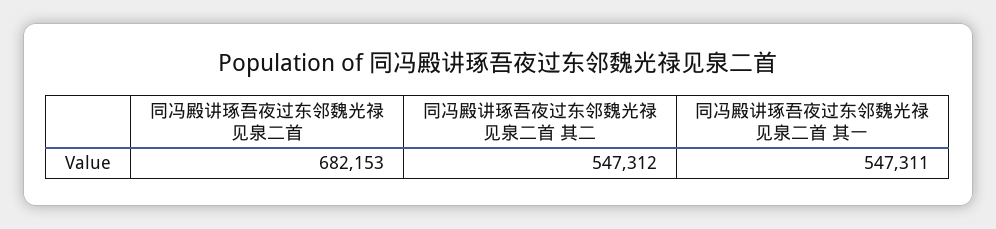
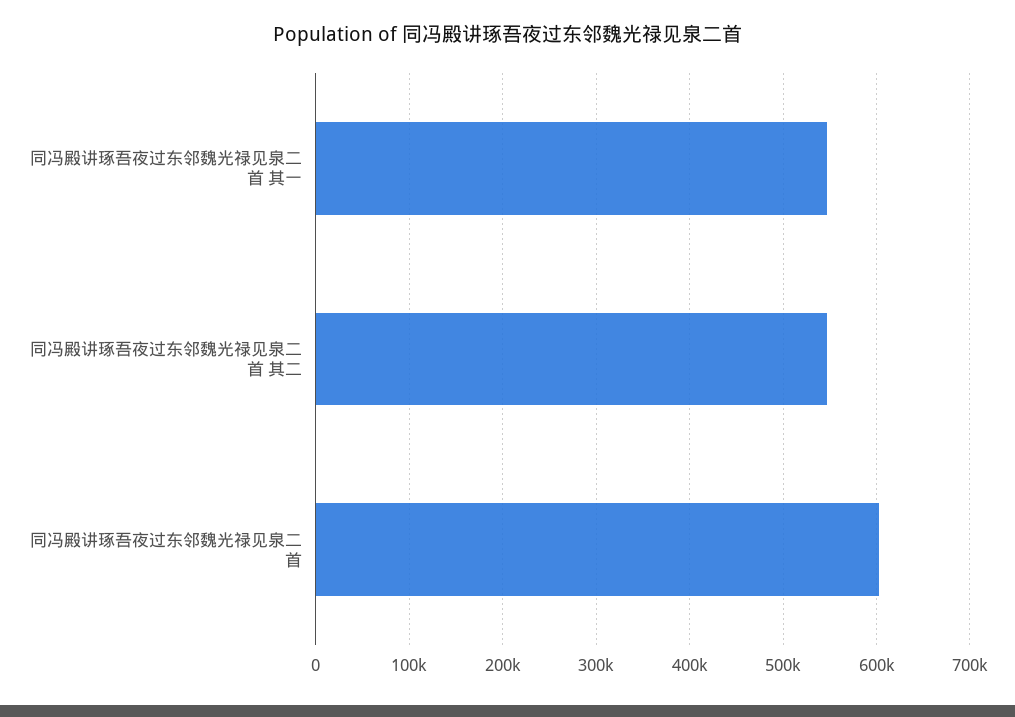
  {
-   "同冯殿讲琢吾夜过东邻魏光禄见泉二首": 682153,
+   "同冯殿讲琢吾夜过东邻魏光禄见泉二首": 600000,
    "同冯殿讲琢吾夜过东邻魏光禄见泉二首 其二": 547312,
    "同冯殿讲琢吾夜过东邻魏光禄见泉二首 其一": 547311
  }

